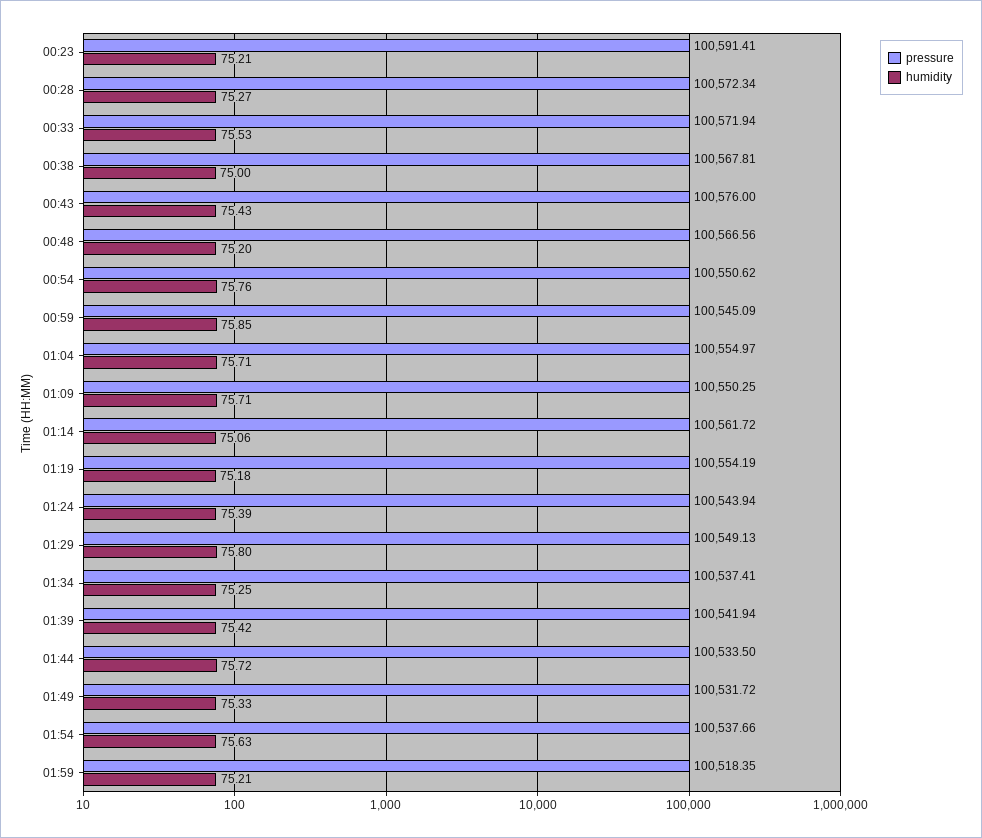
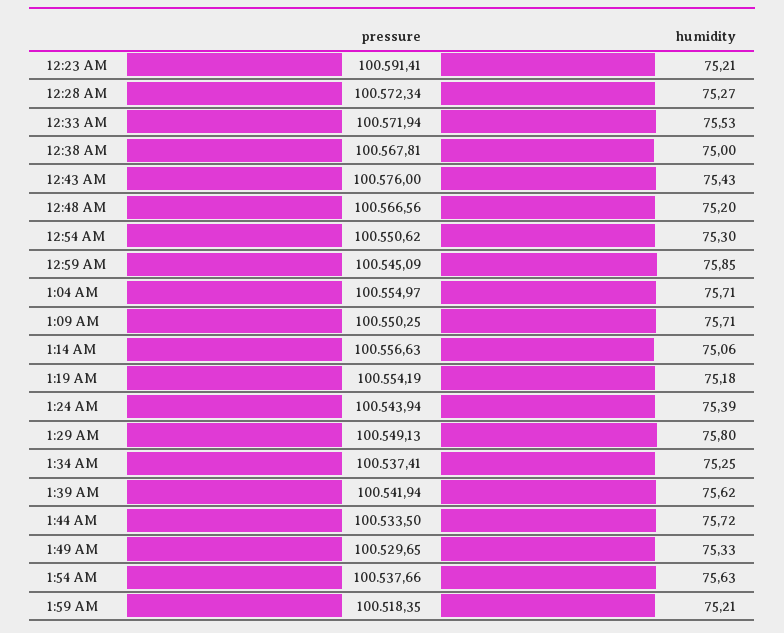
  {
    "pressure": {
      "00:23": 100591.41,
      "00:28": 100572.34,
      "00:33": 100571.94,
      "00:38": 100567.81,
      "00:43": 100576,
      "00:48": 100566.56,
      "00:54": 100550.62,
      "00:59": 100545.09,
      "01:04": 100554.97,
      "01:09": 100550.25,
-     "01:14": 100561.72,
+     "01:14": 100556.63,
      "01:19": 100554.19,
      "01:24": 100543.94,
      "01:29": 100549.13,
      "01:34": 100537.41,
      "01:39": 100541.94,
      "01:44": 100533.5,
-     "01:49": 100531.72,
+     "01:49": 100529.65,
      "01:54": 100537.66,
      "01:59": 100518.35
    },
    "humidity": {
      "00:23": 75.21,
      "00:28": 75.27,
      "00:33": 75.53,
      "00:38": 75,
      "00:43": 75.43,
      "00:48": 75.2,
-     "00:54": 75.76,
+     "00:54": 75.3,
      "00:59": 75.85,
      "01:04": 75.71,
      "01:09": 75.71,
      "01:14": 75.06,
      "01:19": 75.18,
      "01:24": 75.39,
      "01:29": 75.8,
      "01:34": 75.25,
-     "01:39": 75.42,
+     "01:39": 75.62,
      "01:44": 75.72,
      "01:49": 75.33,
      "01:54": 75.63,
      "01:59": 75.21
    }
  }

